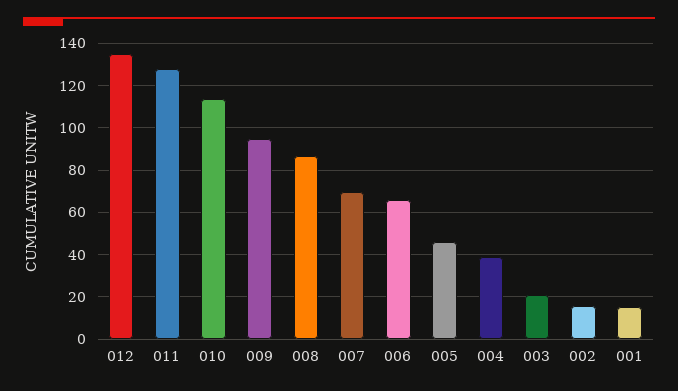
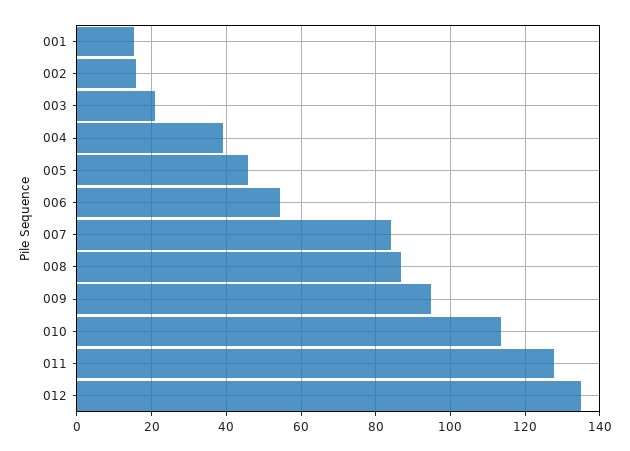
  {
    "012": 134,
    "011": 128,
    "010": 114,
    "009": 94,
    "008": 86,
-   "007": 70,
+   "007": 84,
-   "006": 65,
+   "006": 54,
    "005": 46,
    "004": 40,
    "003": 20,
    "002": 16,
    "001": 16
  }

